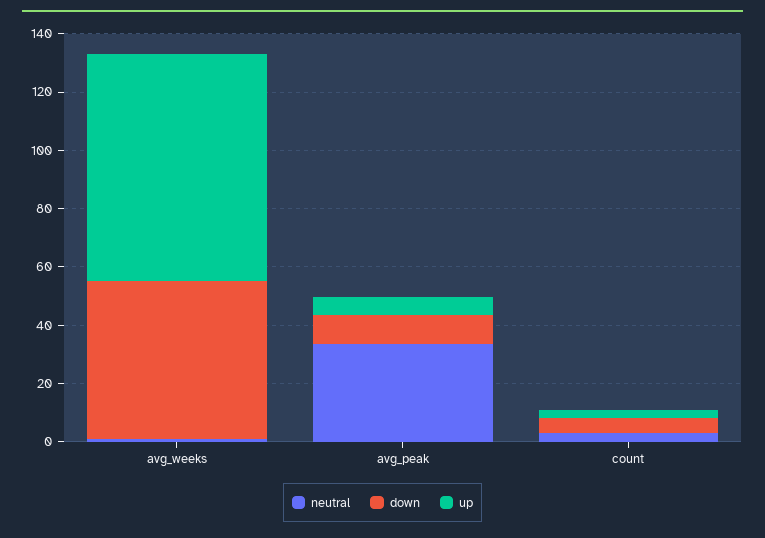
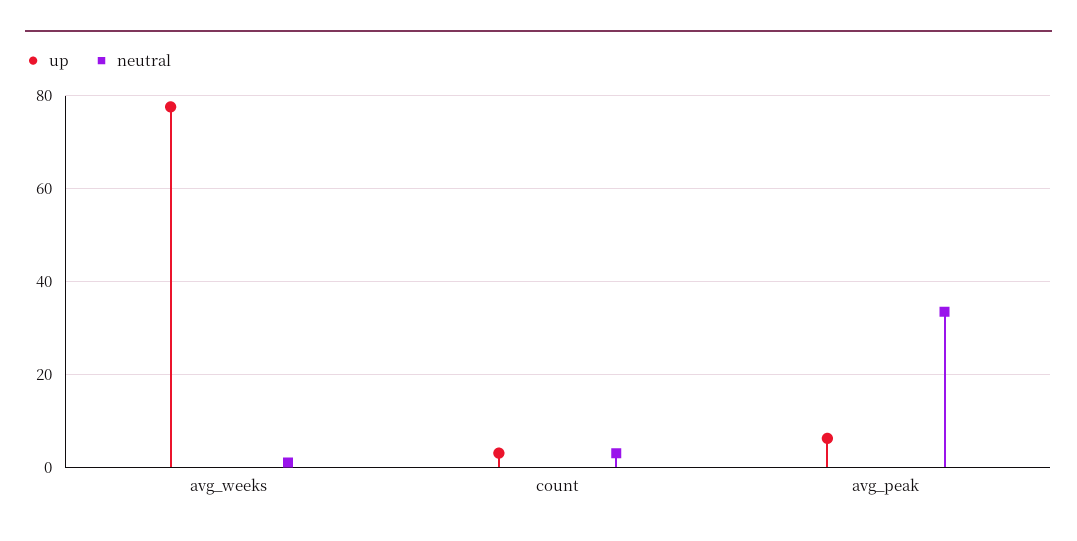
  {
    "neutral": {
      "avg_weeks": 2,
      "avg_peak": 34,
      "count": 4
    },
-   "down": {
-     "avg_weeks": 55,
-     "avg_peak": 10,
-     "count": 5
-   },
    "up": {
      "avg_weeks": 78,
      "avg_peak": 6,
      "count": 4
    }
  }

